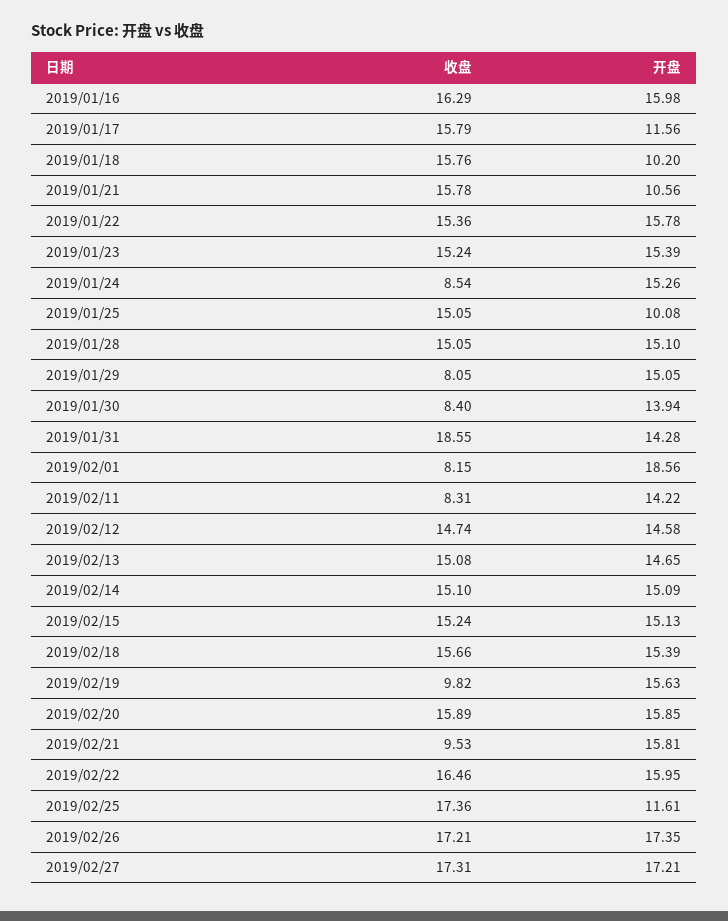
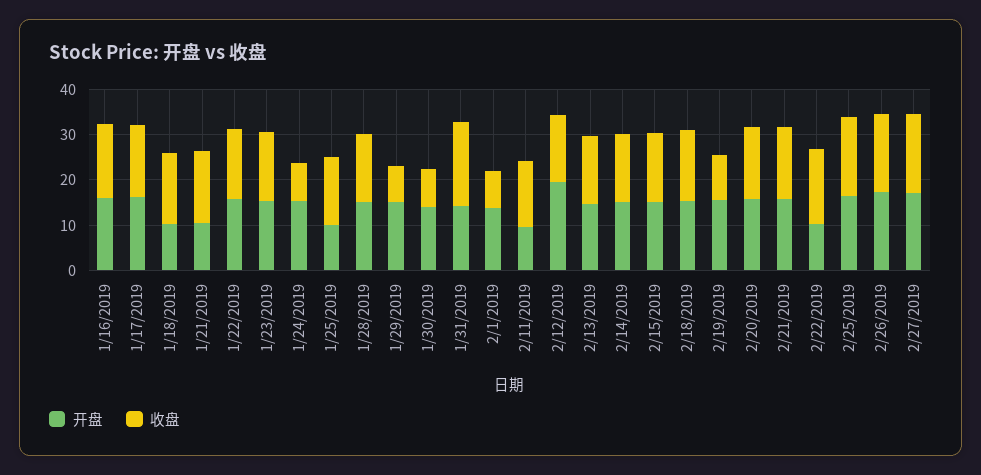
  {
    "收盘": {
      "2019/01/16": 16.29,
      "2019/01/17": 15.79,
      "2019/01/18": 15.76,
      "2019/01/21": 15.78,
      "2019/01/22": 15.36,
      "2019/01/23": 15.24,
      "2019/01/24": 8.54,
      "2019/01/25": 15.05,
      "2019/01/28": 15.05,
      "2019/01/29": 8.05,
      "2019/01/30": 8.4,
      "2019/01/31": 18.55,
      "2019/02/01": 8.15,
-     "2019/02/11": 8.31,
+     "2019/02/11": 14,
      "2019/02/12": 14.74,
      "2019/02/13": 15.08,
      "2019/02/14": 15.1,
      "2019/02/15": 15.24,
      "2019/02/18": 15.66,
      "2019/02/19": 9.82,
      "2019/02/20": 15.89,
-     "2019/02/21": 9.53,
+     "2019/02/21": 16,
      "2019/02/22": 16.46,
      "2019/02/25": 17.36,
      "2019/02/26": 17.21,
      "2019/02/27": 17.31
    },
    "开盘": {
      "2019/01/16": 15.98,
-     "2019/01/17": 11.56,
+     "2019/01/17": 16,
      "2019/01/18": 10.2,
      "2019/01/21": 10.56,
      "2019/01/22": 15.78,
      "2019/01/23": 15.39,
      "2019/01/24": 15.26,
      "2019/01/25": 10.08,
      "2019/01/28": 15.1,
      "2019/01/29": 15.05,
      "2019/01/30": 13.94,
      "2019/01/31": 14.28,
-     "2019/02/01": 18.56,
+     "2019/02/01": 14,
-     "2019/02/11": 14.22,
+     "2019/02/11": 10,
-     "2019/02/12": 14.58,
+     "2019/02/12": 20,
      "2019/02/13": 14.65,
      "2019/02/14": 15.09,
      "2019/02/15": 15.13,
      "2019/02/18": 15.39,
      "2019/02/19": 15.63,
      "2019/02/20": 15.85,
      "2019/02/21": 15.81,
-     "2019/02/22": 15.95,
+     "2019/02/22": 10,
-     "2019/02/25": 11.61,
+     "2019/02/25": 16,
      "2019/02/26": 17.35,
      "2019/02/27": 17.21
    }
  }

